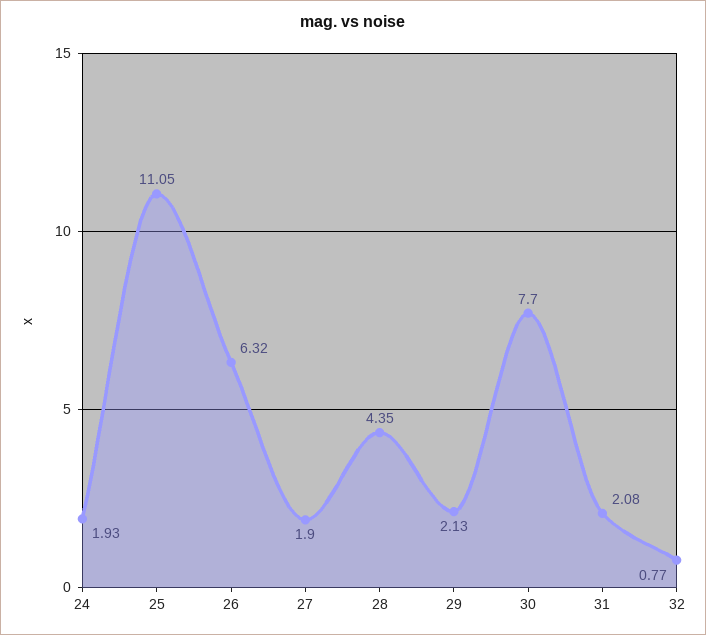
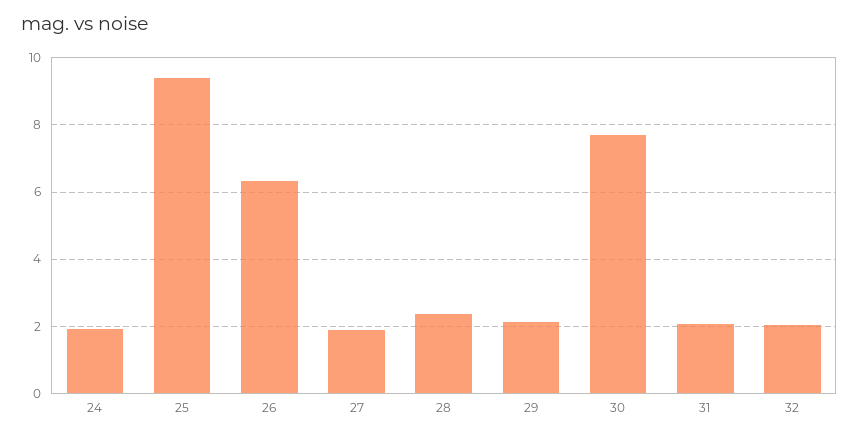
  {
    "24": 1.93,
-   "25": 11.05,
+   "25": 9.4,
    "26": 6.32,
    "27": 1.9,
-   "28": 4.35,
+   "28": 2.4,
    "29": 2.13,
    "30": 7.7,
    "31": 2.08,
-   "32": 0.77
+   "32": 2
  }

